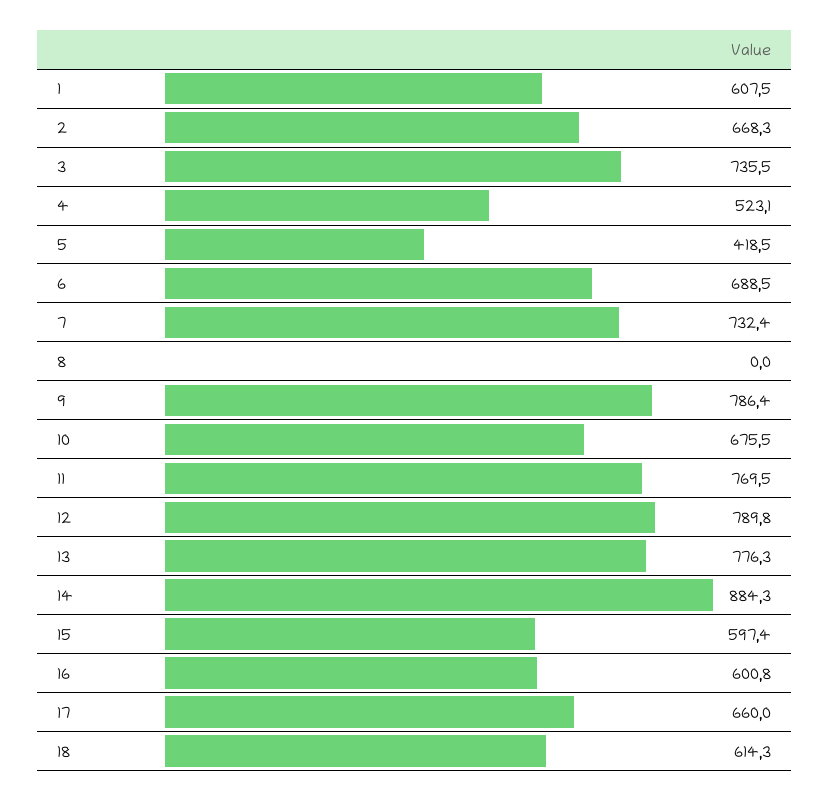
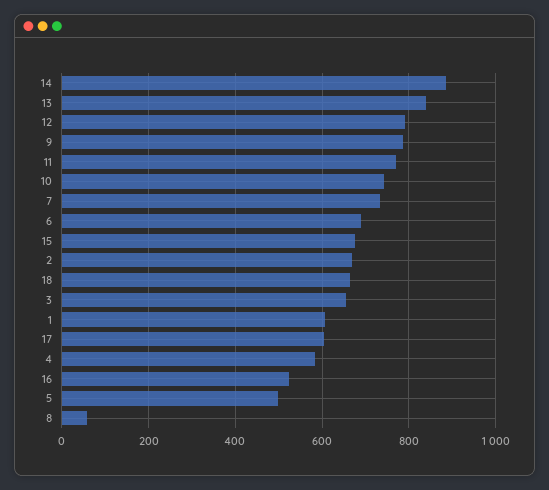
  {
    "1": 607.5,
    "2": 668.3,
-   "3": 735.5,
+   "3": 660,
-   "4": 523.1,
+   "4": 580,
-   "5": 418.5,
+   "5": 500,
    "6": 688.5,
    "7": 732.4,
-   "8": 0,
+   "8": 60,
    "9": 786.4,
-   "10": 675.5,
+   "10": 740,
    "11": 769.5,
    "12": 789.8,
-   "13": 776.3,
+   "13": 840,
    "14": 884.3,
-   "15": 597.4,
+   "15": 680,
-   "16": 600.8,
+   "16": 520,
-   "17": 660,
+   "17": 600,
-   "18": 614.3
+   "18": 660
  }

